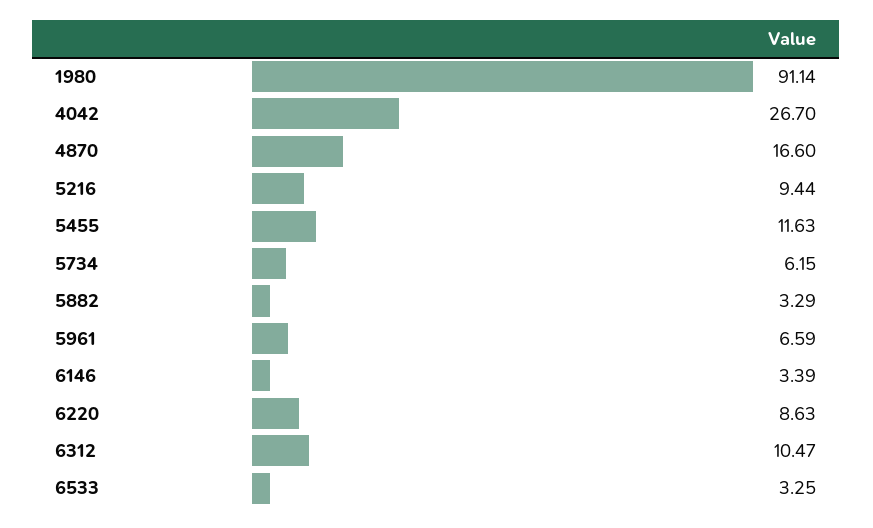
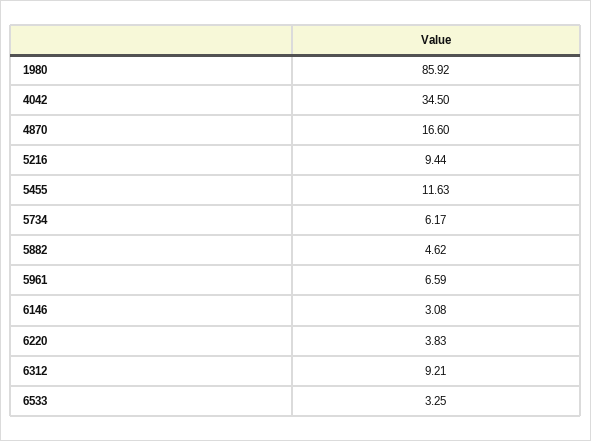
  {
-   "1980": 91.14,
+   "1980": 85.92,
-   "4042": 26.7,
+   "4042": 34.5,
    "4870": 16.6,
    "5216": 9.44,
    "5455": 11.63,
-   "5734": 6.15,
+   "5734": 6.17,
-   "5882": 3.29,
+   "5882": 4.62,
    "5961": 6.59,
-   "6146": 3.39,
+   "6146": 3.08,
-   "6220": 8.63,
+   "6220": 3.83,
-   "6312": 10.47,
+   "6312": 9.21,
    "6533": 3.25
  }

